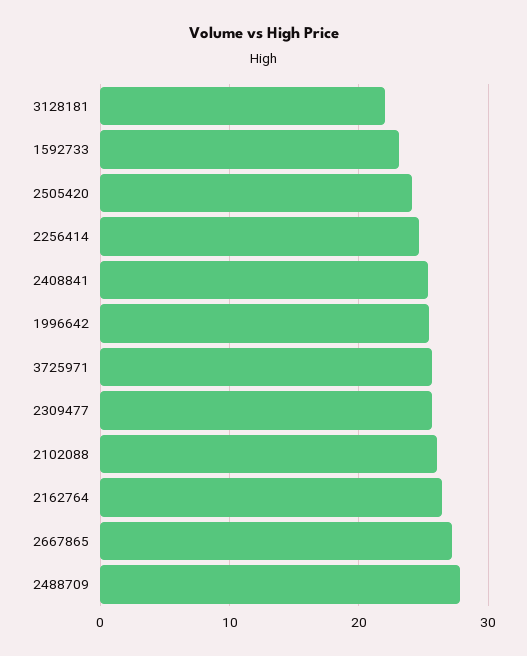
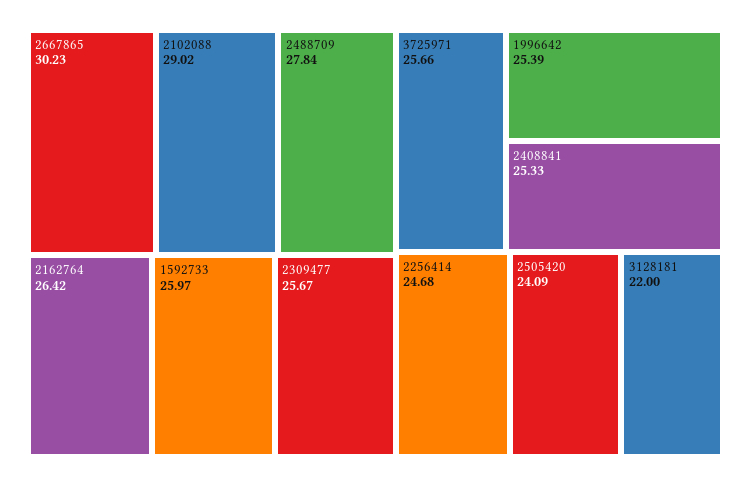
  {
    "3128181": 22,
-   "1592733": 23,
+   "1592733": 25.97,
    "2505420": 24.09,
    "2256414": 24.68,
    "2408841": 25.33,
    "1996642": 25.39,
    "3725971": 25.66,
    "2309477": 25.67,
-   "2102088": 26,
+   "2102088": 29.02,
    "2162764": 26.42,
-   "2667865": 27,
+   "2667865": 30.23,
    "2488709": 27.84
  }

